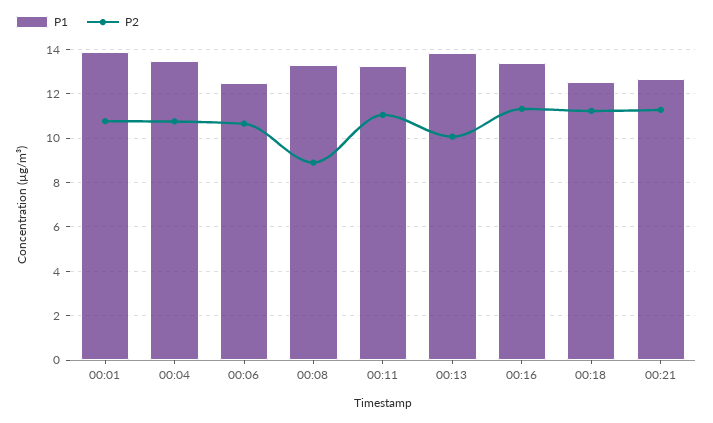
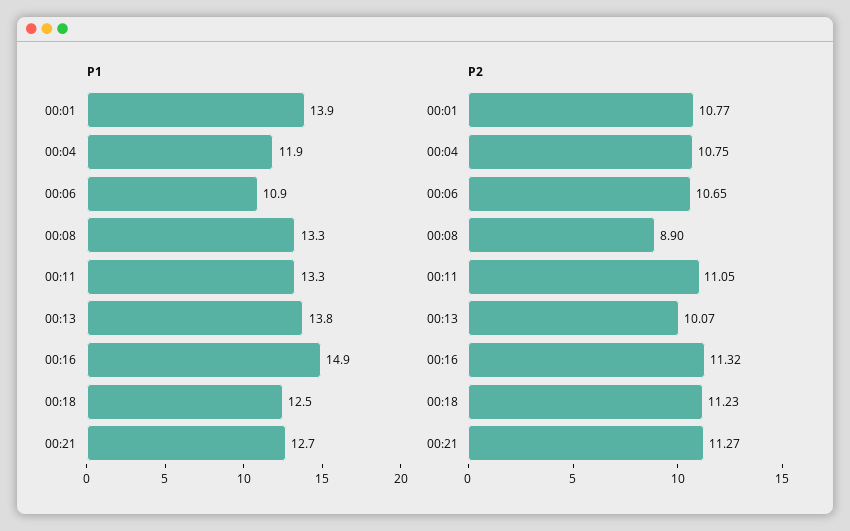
  {
    "P1": {
      "00:01": 13.9,
-     "00:04": 13.5,
+     "00:04": 11.9,
-     "00:06": 12.5,
+     "00:06": 10.9,
      "00:08": 13.3,
      "00:11": 13.3,
      "00:13": 13.8,
-     "00:16": 13.5,
+     "00:16": 14.9,
      "00:18": 12.5,
      "00:21": 12.7
    },
    "P2": {
      "00:01": 10.77,
      "00:04": 10.75,
      "00:06": 10.65,
      "00:08": 8.9,
      "00:11": 11.05,
      "00:13": 10.07,
      "00:16": 11.32,
      "00:18": 11.23,
      "00:21": 11.27
    }
  }

